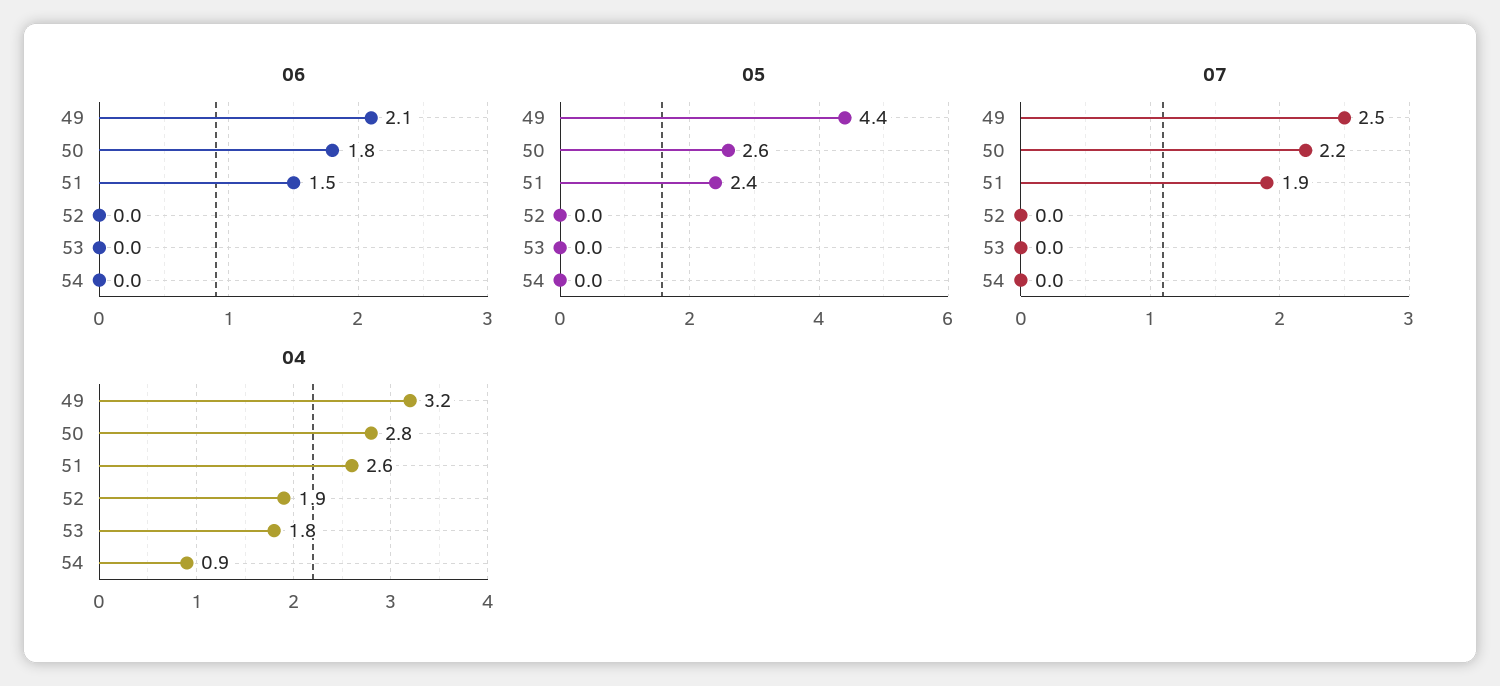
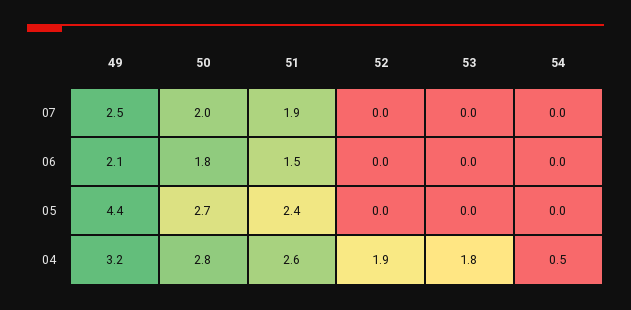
  {
    "06": {
      "49": 2.1,
      "50": 1.8,
      "51": 1.5,
      "52": 0,
      "53": 0,
      "54": 0
    },
    "05": {
      "49": 4.4,
-     "50": 2.6,
+     "50": 2.7,
      "51": 2.4,
      "52": 0,
      "53": 0,
      "54": 0
    },
    "07": {
      "49": 2.5,
-     "50": 2.2,
+     "50": 2,
      "51": 1.9,
      "52": 0,
      "53": 0,
      "54": 0
    },
    "04": {
      "49": 3.2,
      "50": 2.8,
      "51": 2.6,
      "52": 1.9,
      "53": 1.8,
-     "54": 0.9
+     "54": 0.5
    }
  }

